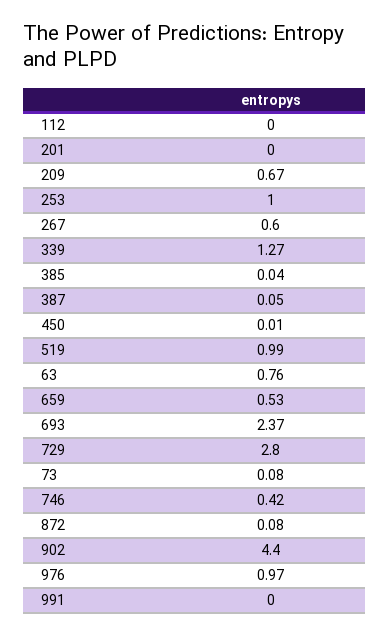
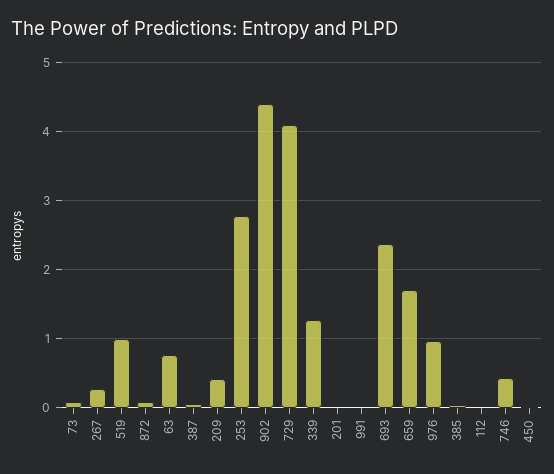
  {
    "112": 0,
    "201": 0,
-   "209": 0.67,
+   "209": 0.4,
-   "253": 1,
+   "253": 2.8,
-   "267": 0.6,
+   "267": 0.3,
    "339": 1.27,
    "385": 0.04,
    "387": 0.05,
    "450": 0.01,
    "519": 0.99,
    "63": 0.76,
-   "659": 0.53,
+   "659": 1.7,
    "693": 2.37,
-   "729": 2.8,
+   "729": 4.1,
    "73": 0.08,
    "746": 0.42,
    "872": 0.08,
    "902": 4.4,
    "976": 0.97,
    "991": 0
  }

